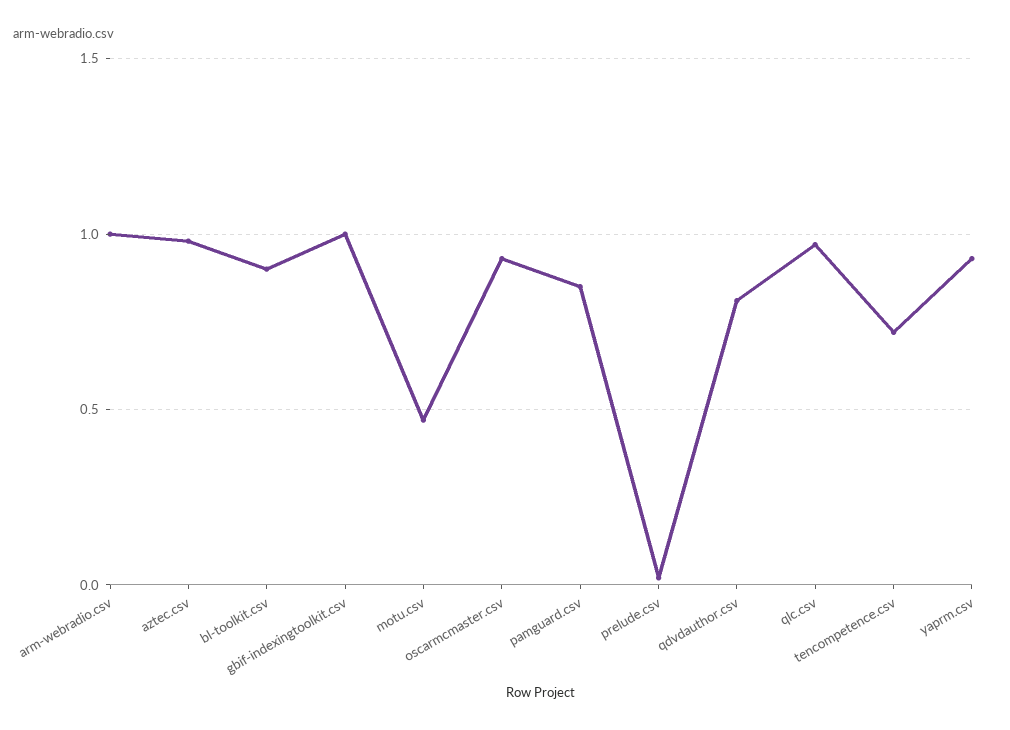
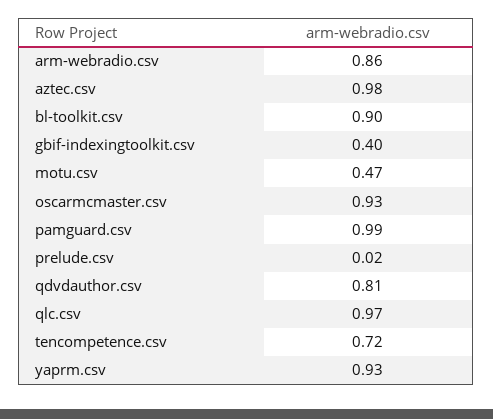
  {
-   "arm-webradio.csv": 1,
+   "arm-webradio.csv": 0.86,
    "aztec.csv": 0.98,
    "bl-toolkit.csv": 0.9,
-   "gbif-indexingtoolkit.csv": 1,
+   "gbif-indexingtoolkit.csv": 0.4,
    "motu.csv": 0.47,
    "oscarmcmaster.csv": 0.93,
-   "pamguard.csv": 0.85,
+   "pamguard.csv": 0.99,
    "prelude.csv": 0.02,
    "qdvdauthor.csv": 0.81,
    "qlc.csv": 0.97,
    "tencompetence.csv": 0.72,
    "yaprm.csv": 0.93
  }

